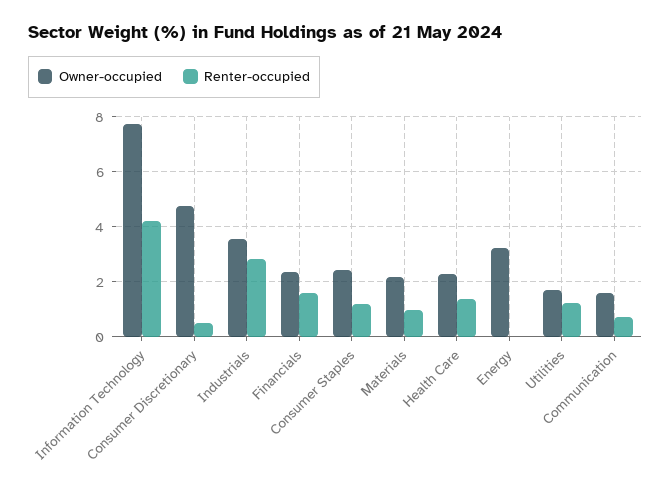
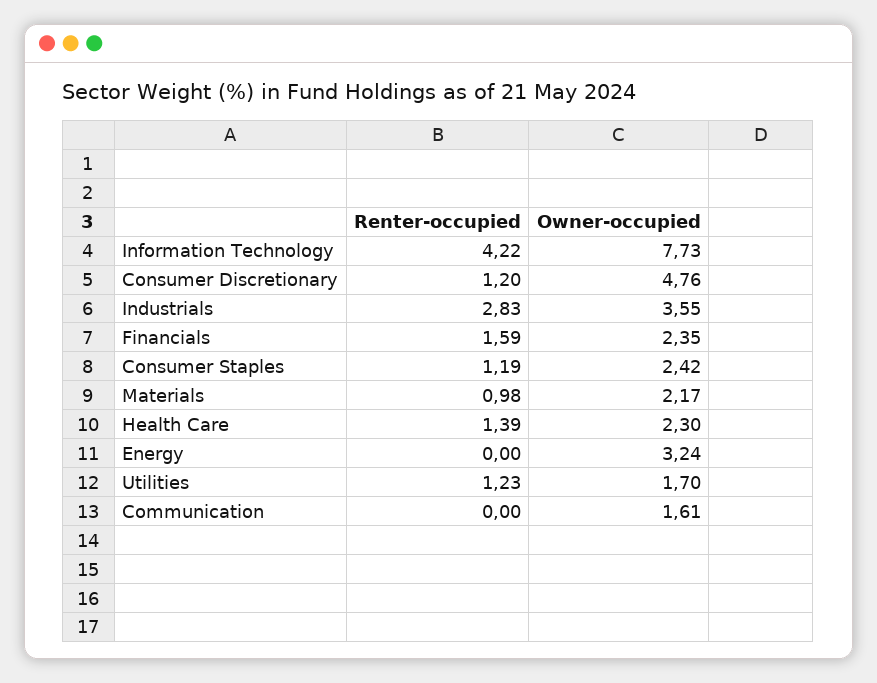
  {
    "Owner-occupied": {
      "Information Technology": 7.73,
      "Consumer Discretionary": 4.76,
      "Industrials": 3.55,
      "Financials": 2.35,
      "Consumer Staples": 2.42,
      "Materials": 2.17,
      "Health Care": 2.3,
      "Energy": 3.24,
      "Utilities": 1.7,
      "Communication": 1.61
    },
    "Renter-occupied": {
      "Information Technology": 4.22,
-     "Consumer Discretionary": 0.5,
+     "Consumer Discretionary": 1.2,
      "Industrials": 2.83,
      "Financials": 1.59,
      "Consumer Staples": 1.19,
      "Materials": 0.98,
      "Health Care": 1.39,
      "Energy": 0,
      "Utilities": 1.23,
-     "Communication": 0.75
+     "Communication": 0
    }
  }

